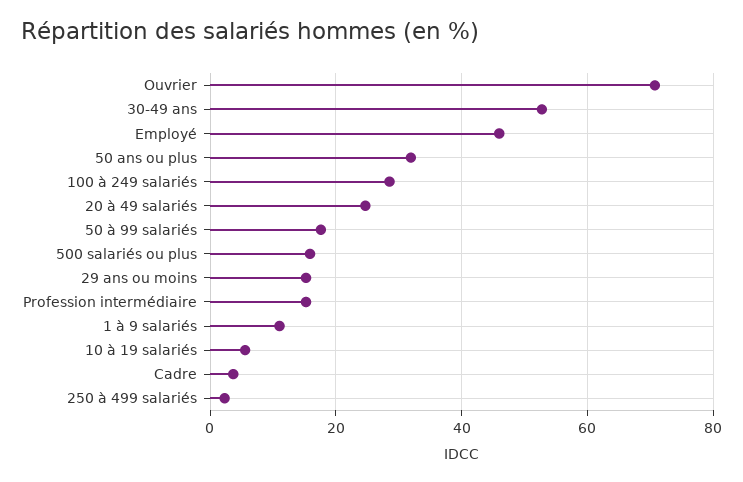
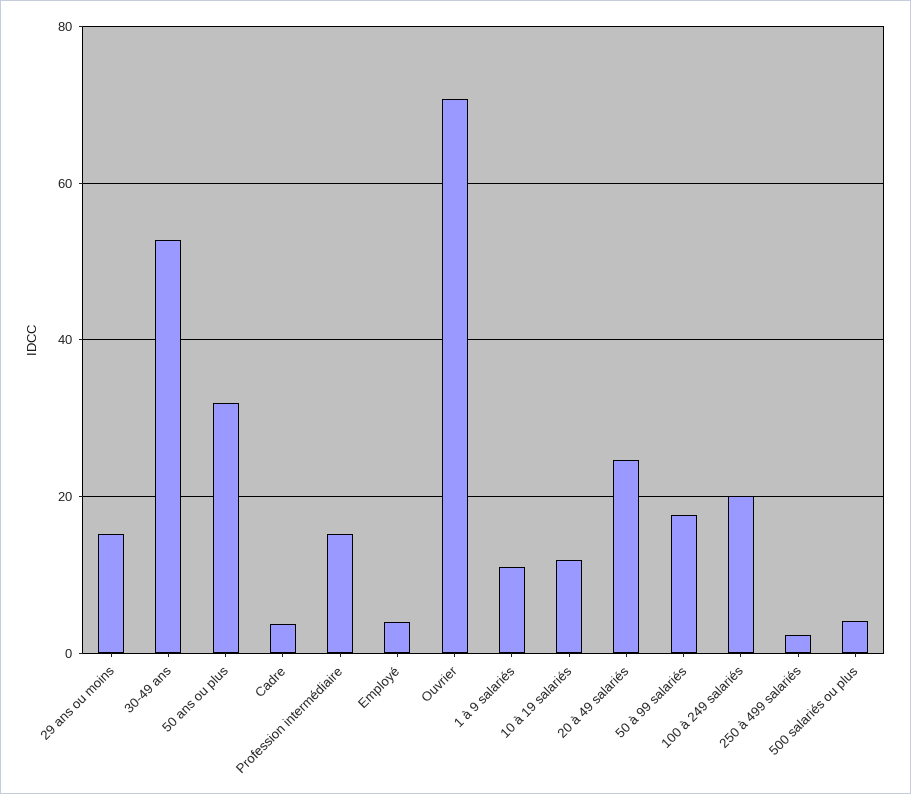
  {
    "Ouvrier": 70,
    "30-49 ans": 52,
-   "Employé": 46,
+   "Employé": 4,
    "50 ans ou plus": 32,
-   "100 à 249 salariés": 28,
+   "100 à 249 salariés": 20,
    "20 à 49 salariés": 24,
    "50 à 99 salariés": 18,
-   "500 salariés ou plus": 16,
+   "500 salariés ou plus": 4,
    "29 ans ou moins": 16,
    "Profession intermédiaire": 16,
    "1 à 9 salariés": 12,
-   "10 à 19 salariés": 6,
+   "10 à 19 salariés": 12,
    "Cadre": 4,
    "250 à 499 salariés": 2
  }

